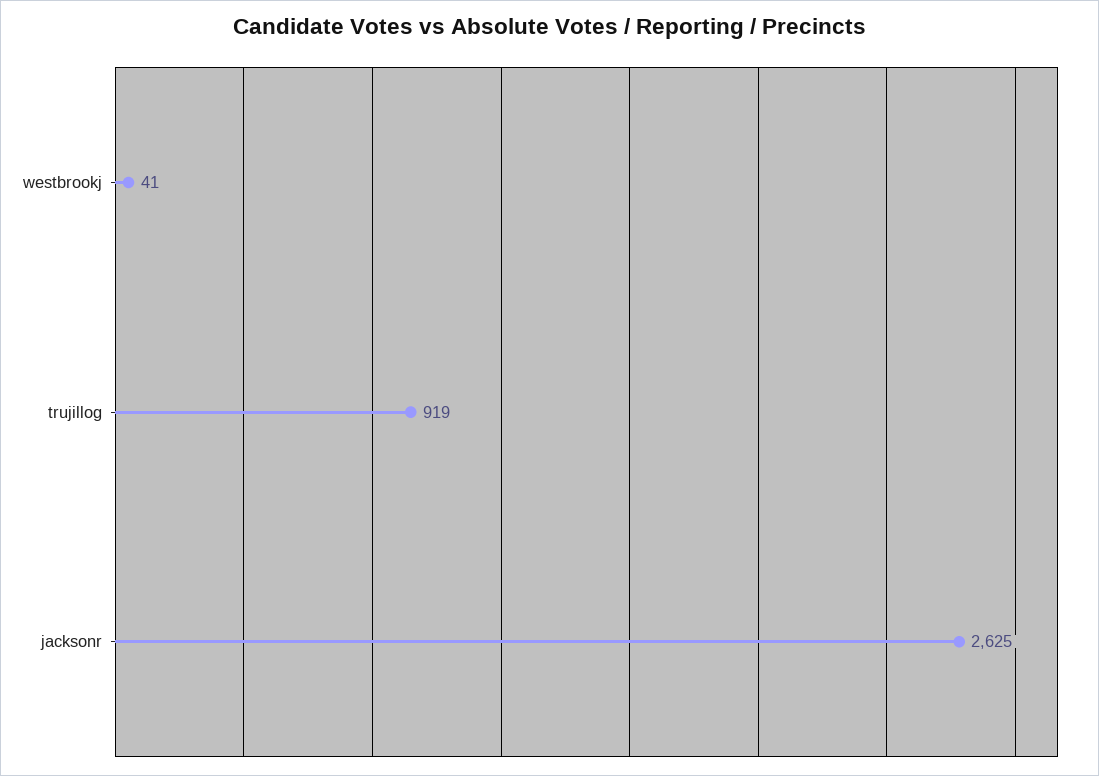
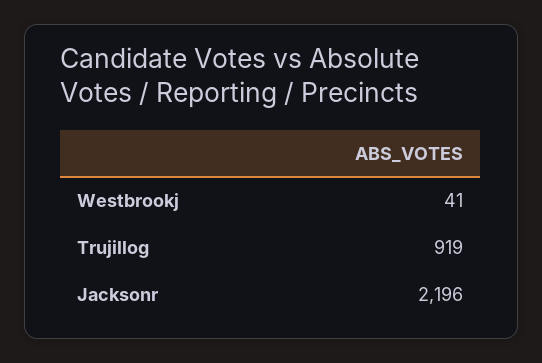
  {
    "westbrookj": 41,
    "trujillog": 919,
-   "jacksonr": 2625
+   "jacksonr": 2196
  }

